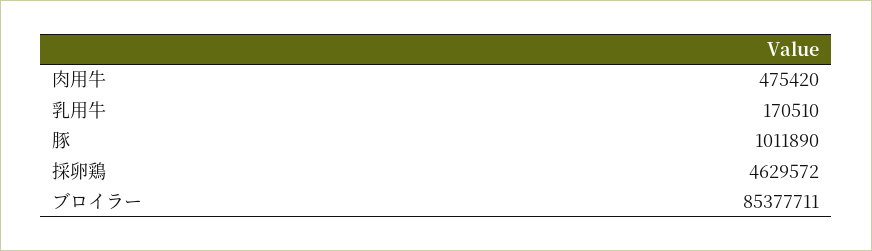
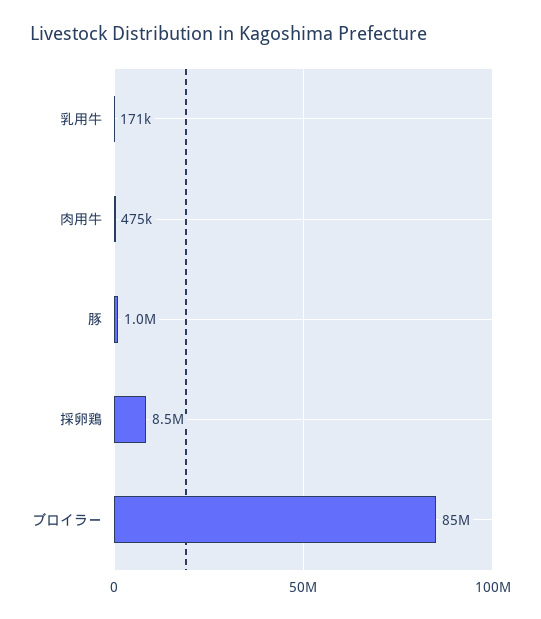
  {
    "肉用牛": 475420,
    "乳用牛": 170510,
    "豚": 1011890,
-   "採卵鶏": 4629572,
+   "採卵鶏": 8500000,
    "ブロイラー": 85377711
  }

